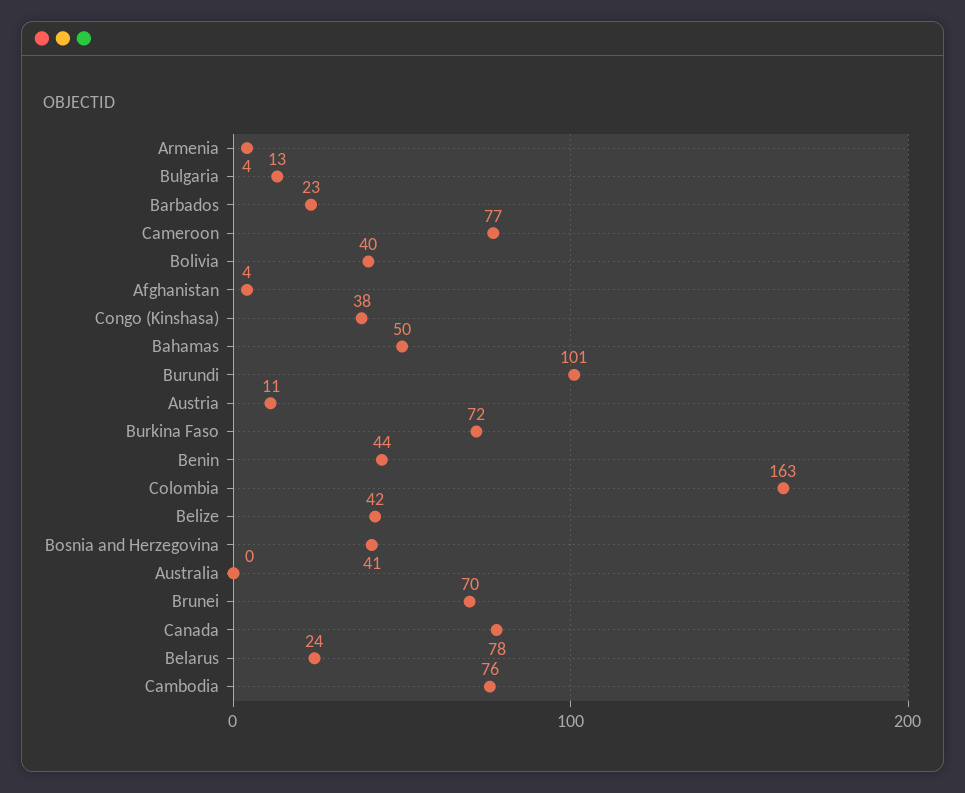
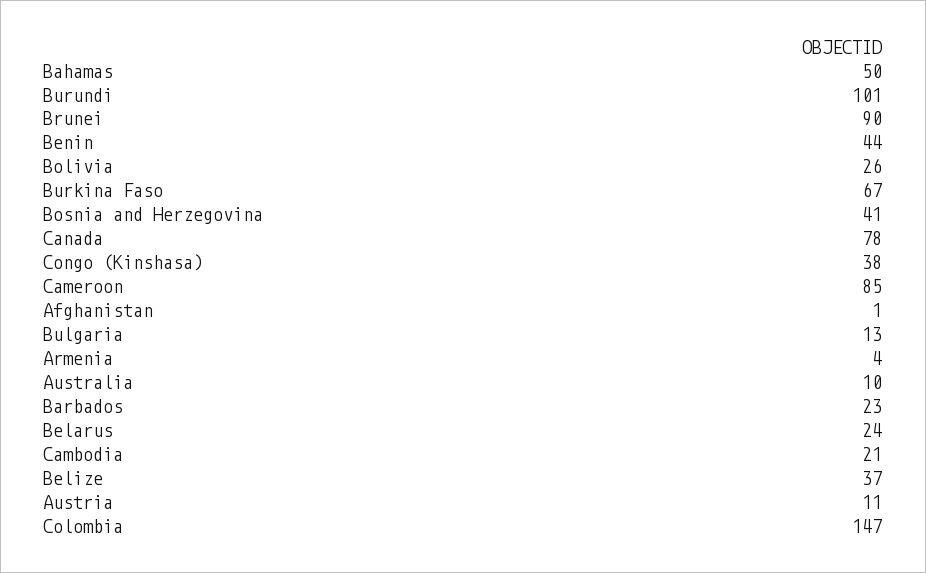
  {
    "Armenia": 4,
    "Bulgaria": 13,
    "Barbados": 23,
-   "Cameroon": 77,
+   "Cameroon": 85,
-   "Bolivia": 40,
+   "Bolivia": 26,
-   "Afghanistan": 4,
+   "Afghanistan": 1,
    "Congo (Kinshasa)": 38,
    "Bahamas": 50,
    "Burundi": 101,
    "Austria": 11,
-   "Burkina Faso": 72,
+   "Burkina Faso": 67,
    "Benin": 44,
-   "Colombia": 163,
+   "Colombia": 147,
-   "Belize": 42,
+   "Belize": 37,
    "Bosnia and Herzegovina": 41,
-   "Australia": 0,
+   "Australia": 10,
-   "Brunei": 70,
+   "Brunei": 90,
    "Canada": 78,
    "Belarus": 24,
-   "Cambodia": 76
+   "Cambodia": 21
  }

